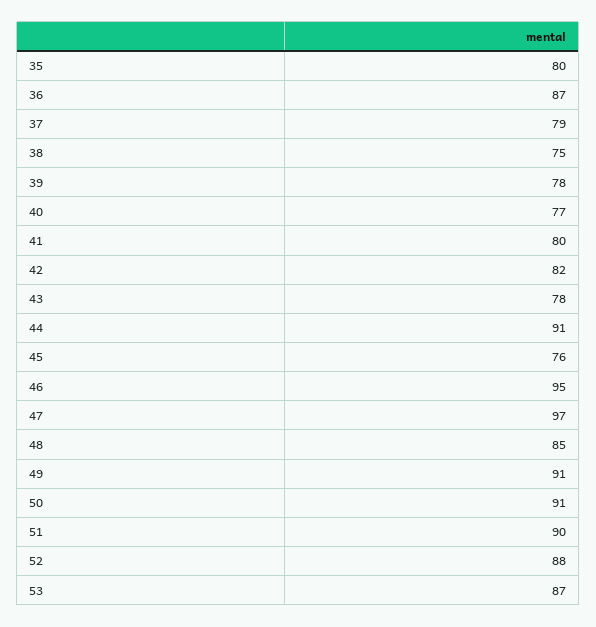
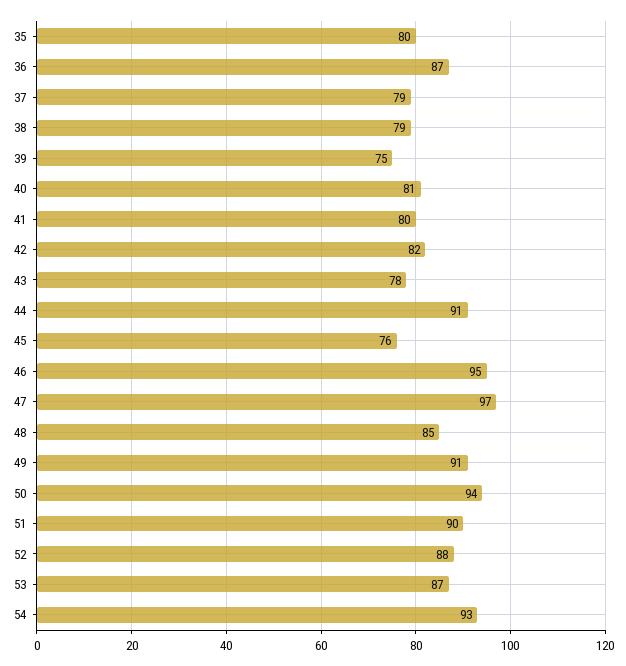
  {
    "35": 80,
    "36": 87,
    "37": 79,
-   "38": 75,
+   "38": 79,
-   "39": 78,
+   "39": 75,
-   "40": 77,
+   "40": 81,
    "41": 80,
    "42": 82,
    "43": 78,
    "44": 91,
    "45": 76,
    "46": 95,
    "47": 97,
    "48": 85,
    "49": 91,
-   "50": 91,
+   "50": 94,
    "51": 90,
    "52": 88,
-   "53": 87
+   "53": 87,
+   "54": 93
  }

